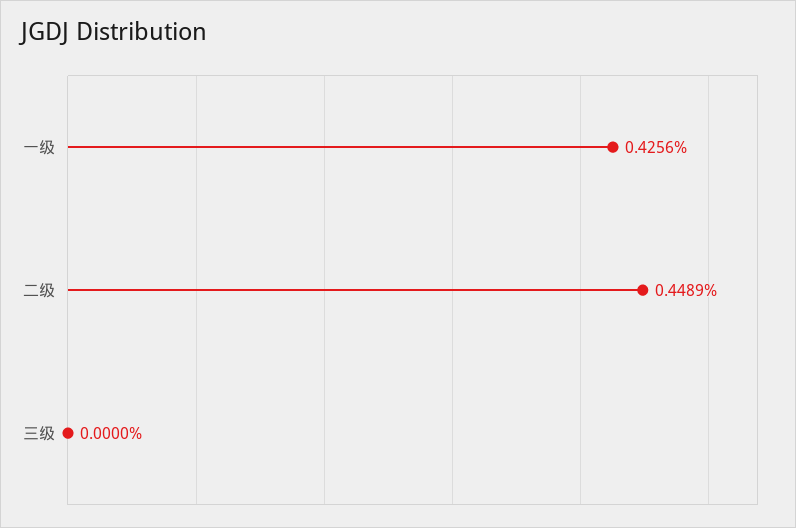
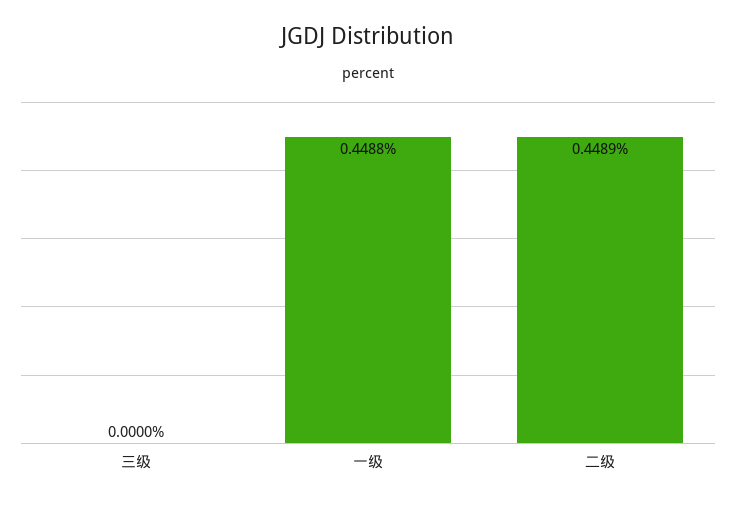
  {
-   "一级": 0.4256,
+   "一级": 0.4488,
    "二级": 0.4489,
    "三级": 0
  }

